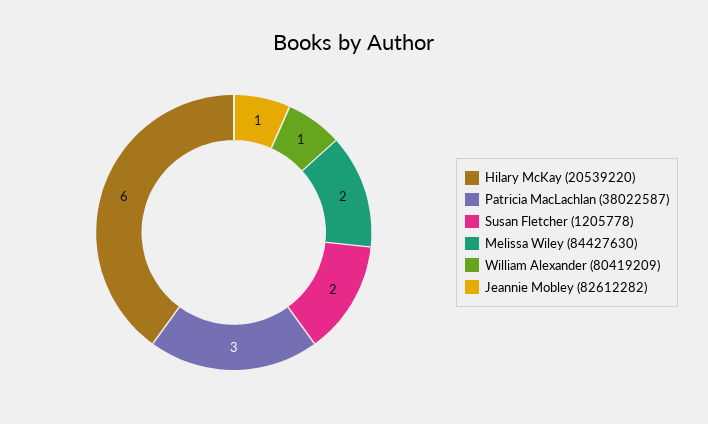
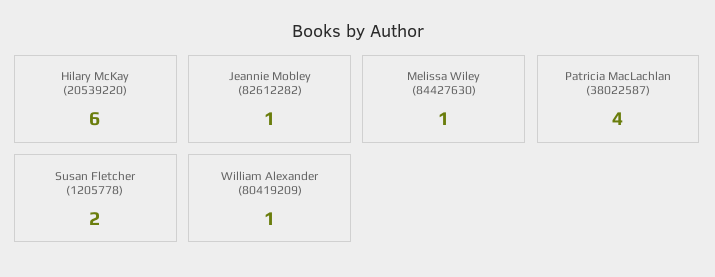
  {
    "Hilary McKay (20539220)": 6,
-   "Patricia MacLachlan (38022587)": 3,
+   "Patricia MacLachlan (38022587)": 4,
    "Susan Fletcher (1205778)": 2,
-   "Melissa Wiley (84427630)": 2,
+   "Melissa Wiley (84427630)": 1,
    "William Alexander (80419209)": 1,
    "Jeannie Mobley (82612282)": 1
  }

